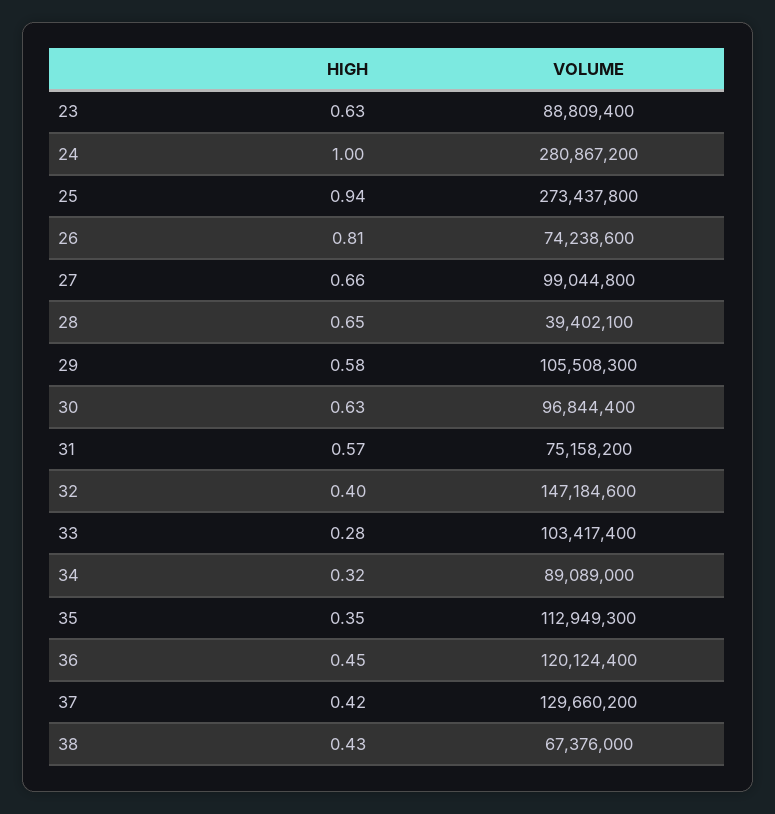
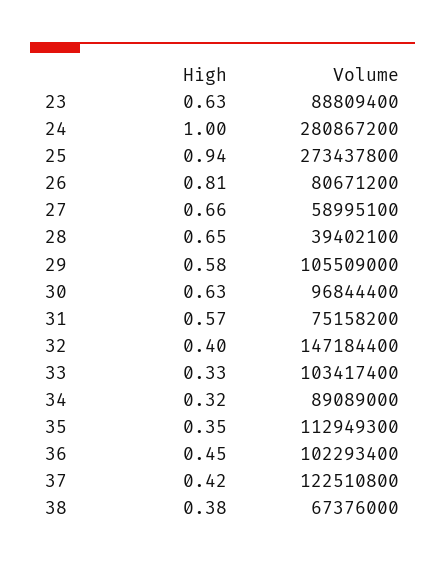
  {
    "HIGH": {
      "23": 0.63,
      "24": 1,
      "25": 0.94,
      "26": 0.81,
      "27": 0.66,
      "28": 0.65,
      "29": 0.58,
      "30": 0.63,
      "31": 0.57,
      "32": 0.4,
-     "33": 0.28,
+     "33": 0.33,
      "34": 0.32,
      "35": 0.35,
      "36": 0.45,
      "37": 0.42,
-     "38": 0.43
+     "38": 0.38
    },
    "VOLUME": {
      "23": 88809400,
      "24": 280867200,
      "25": 273437800,
-     "26": 74238600,
+     "26": 80671200,
-     "27": 99044800,
+     "27": 58995100,
      "28": 39402100,
-     "29": 105508300,
+     "29": 105509000,
      "30": 96844400,
      "31": 75158200,
-     "32": 147184600,
+     "32": 147184400,
      "33": 103417400,
      "34": 89089000,
      "35": 112949300,
-     "36": 120124400,
+     "36": 102293400,
-     "37": 129660200,
+     "37": 122510800,
      "38": 67376000
    }
  }

